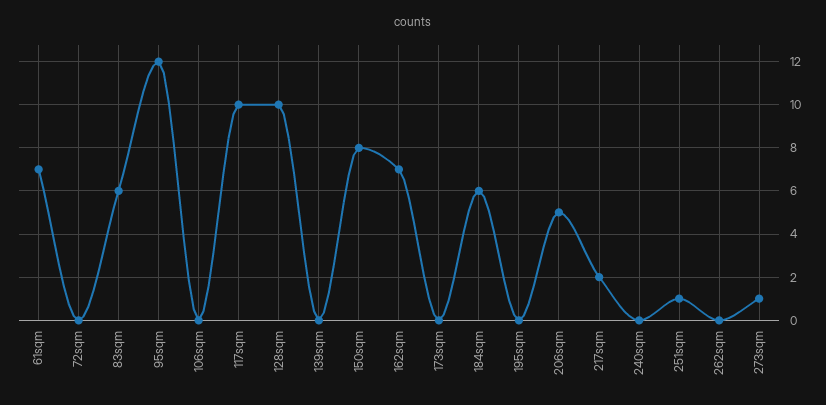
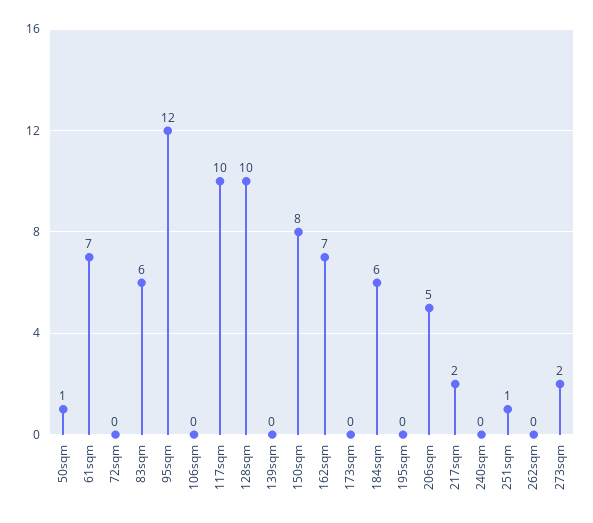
  {
    "61sqm": 7,
    "72sqm": 0,
    "83sqm": 6,
    "95sqm": 12,
    "106sqm": 0,
    "117sqm": 10,
    "128sqm": 10,
    "139sqm": 0,
    "150sqm": 8,
    "162sqm": 7,
    "173sqm": 0,
    "184sqm": 6,
    "195sqm": 0,
    "206sqm": 5,
    "217sqm": 2,
    "240sqm": 0,
    "251sqm": 1,
    "262sqm": 0,
-   "273sqm": 1
+   "273sqm": 2,
+   "50sqm": 1
  }

